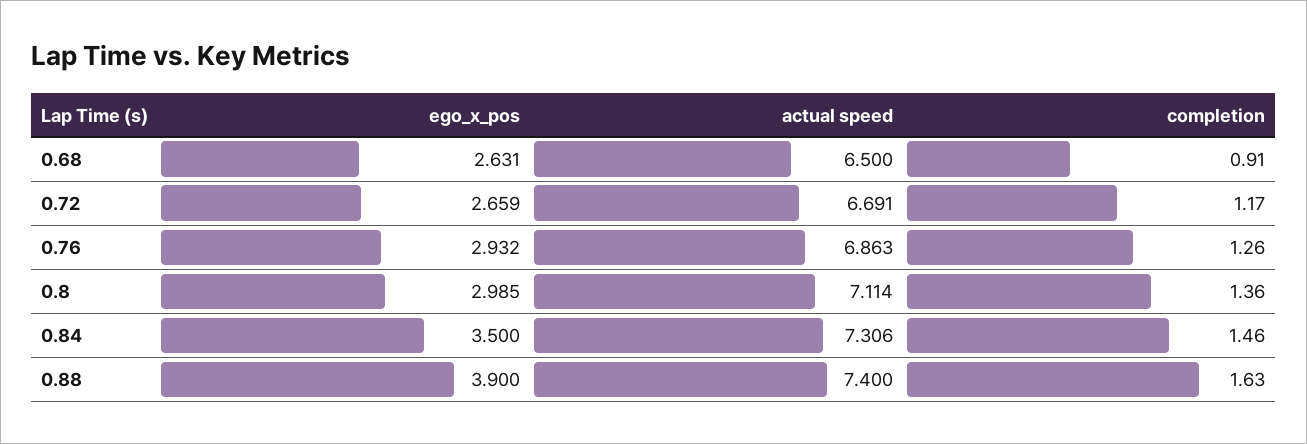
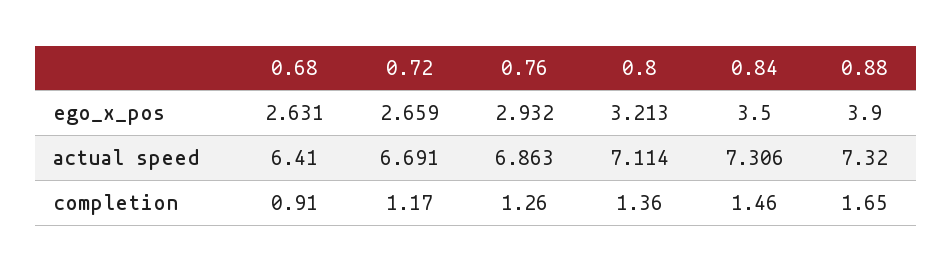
  {
    "ego_x_pos": {
      "0.68": 2.631,
      "0.72": 2.659,
      "0.76": 2.932,
-     "0.8": 2.985,
+     "0.8": 3.213,
      "0.84": 3.5,
      "0.88": 3.9
    },
    "actual speed": {
-     "0.68": 6.5,
+     "0.68": 6.41,
      "0.72": 6.691,
      "0.76": 6.863,
      "0.8": 7.114,
      "0.84": 7.306,
-     "0.88": 7.4
+     "0.88": 7.32
    },
    "completion": {
      "0.68": 0.91,
      "0.72": 1.17,
      "0.76": 1.26,
      "0.8": 1.36,
      "0.84": 1.46,
-     "0.88": 1.63
+     "0.88": 1.65
    }
  }

